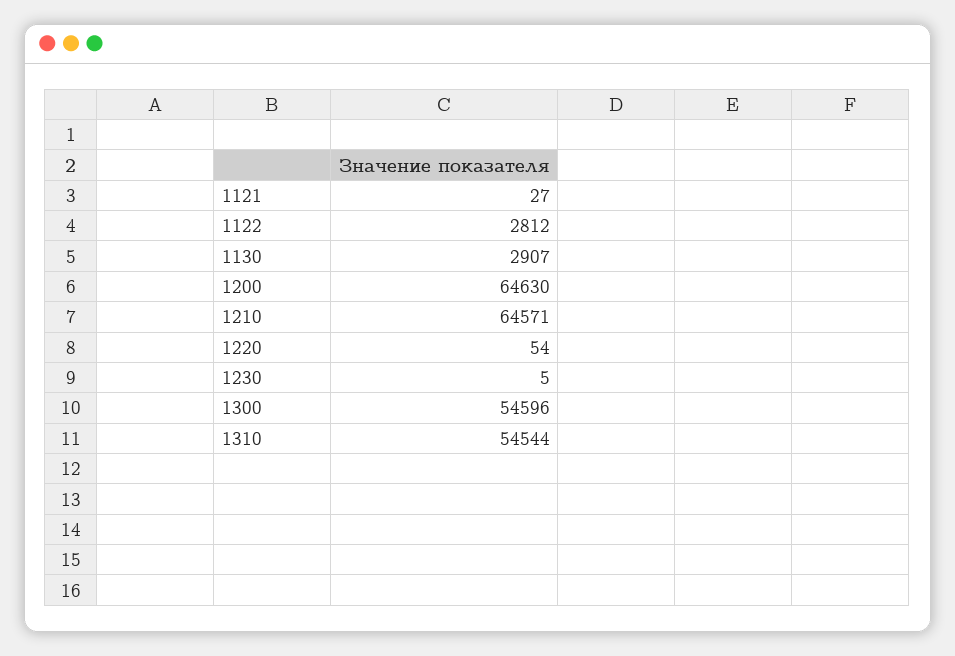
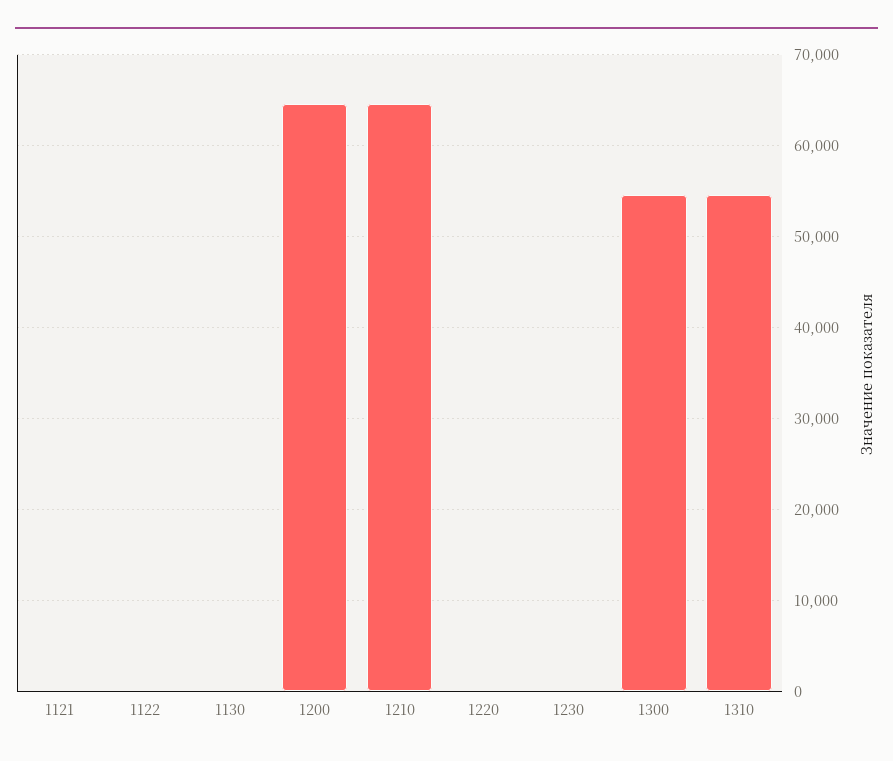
  {
    "1121": 27,
-   "1122": 2812,
+   "1122": 0,
-   "1130": 2907,
+   "1130": 0,
    "1200": 64630,
    "1210": 64571,
    "1220": 54,
    "1230": 5,
    "1300": 54596,
    "1310": 54544
  }

